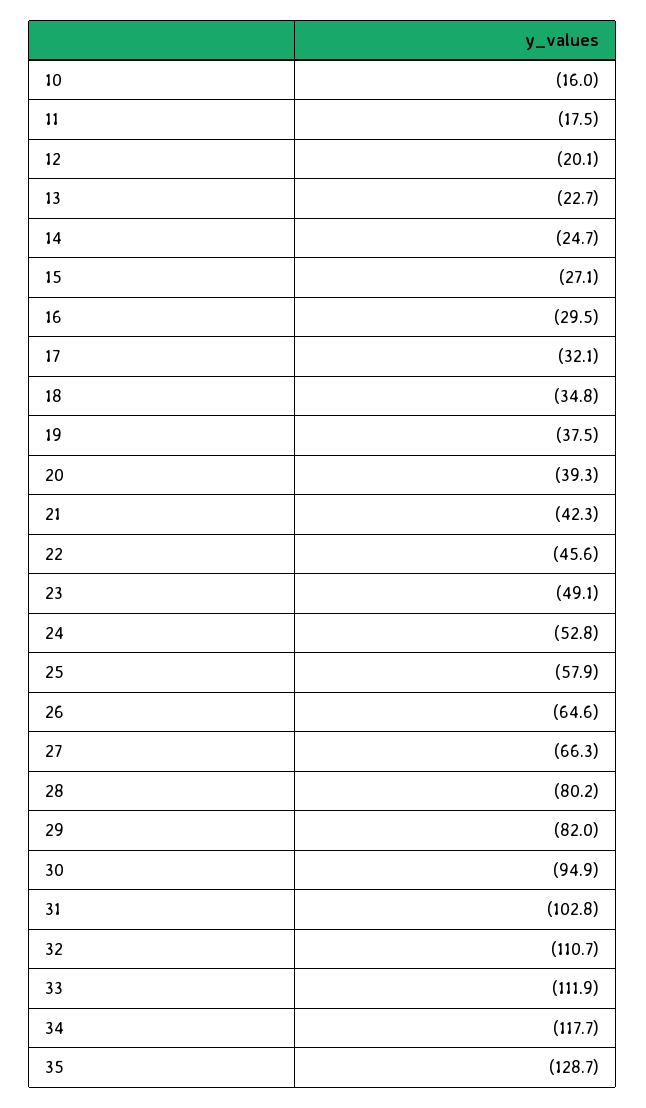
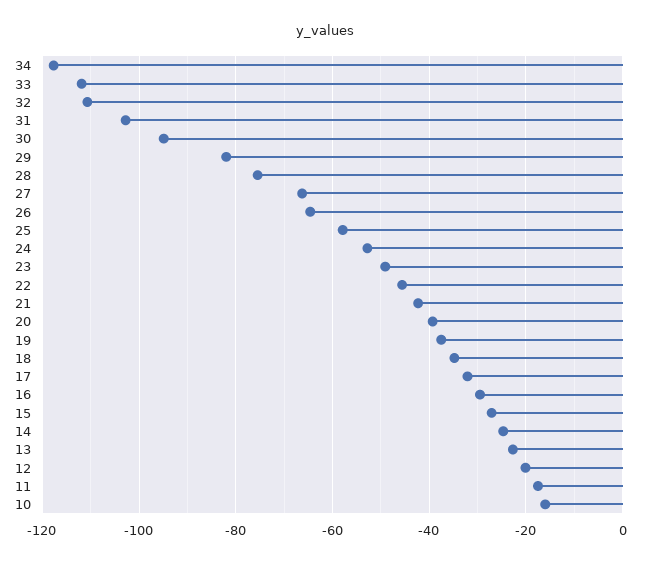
  {
    "10": -16,
    "11": -17.5,
    "12": -20.1,
    "13": -22.7,
    "14": -24.7,
    "15": -27.1,
    "16": -29.5,
    "17": -32.1,
    "18": -34.8,
    "19": -37.5,
    "20": -39.3,
    "21": -42.3,
    "22": -45.6,
    "23": -49.1,
    "24": -52.8,
    "25": -57.9,
    "26": -64.6,
    "27": -66.3,
-   "28": -80.2,
+   "28": -76,
    "29": -82,
    "30": -94.9,
    "31": -102.8,
    "32": -110.7,
    "33": -111.9,
-   "34": -117.7,
+   "34": -117.7
-   "35": -128.7
  }

